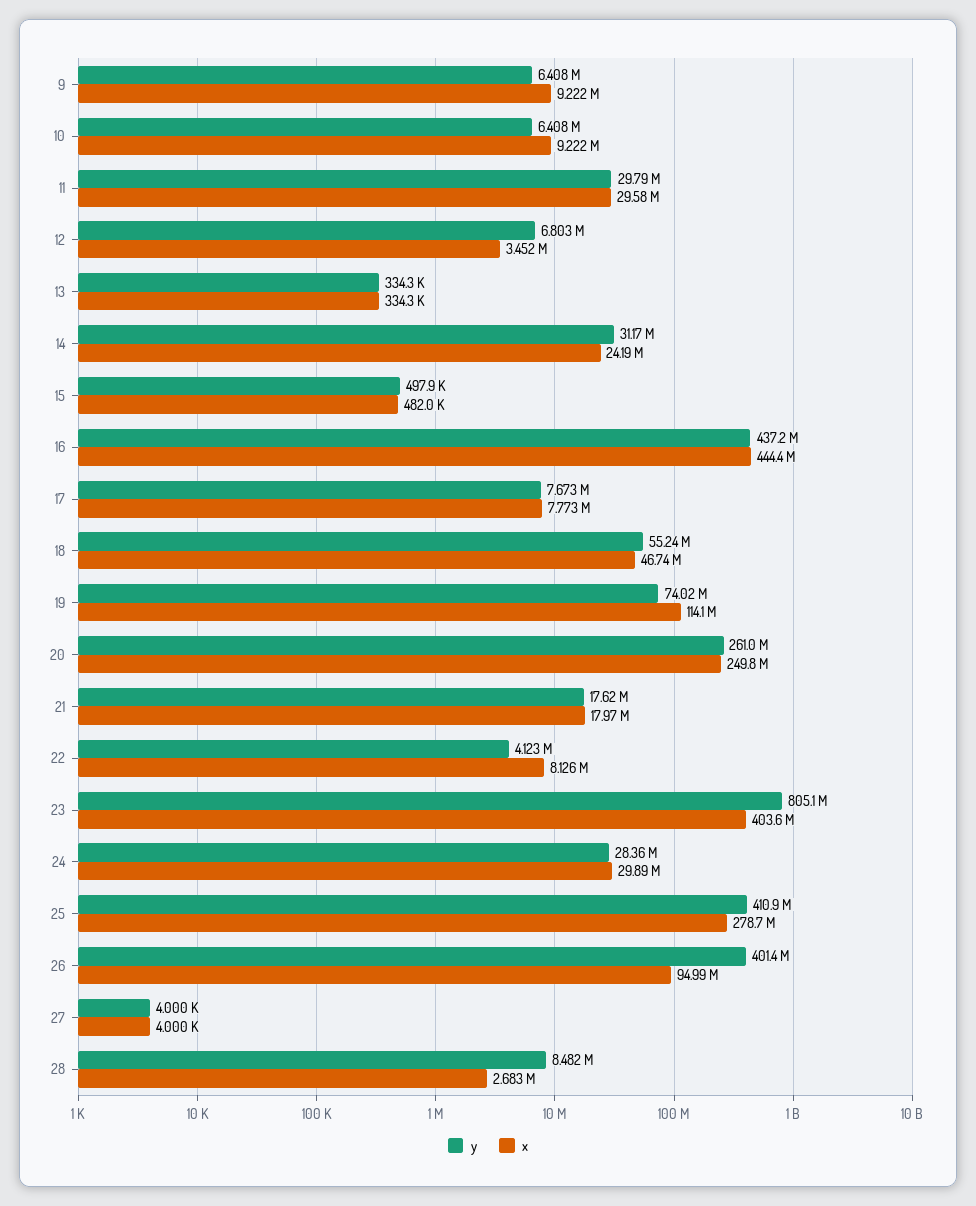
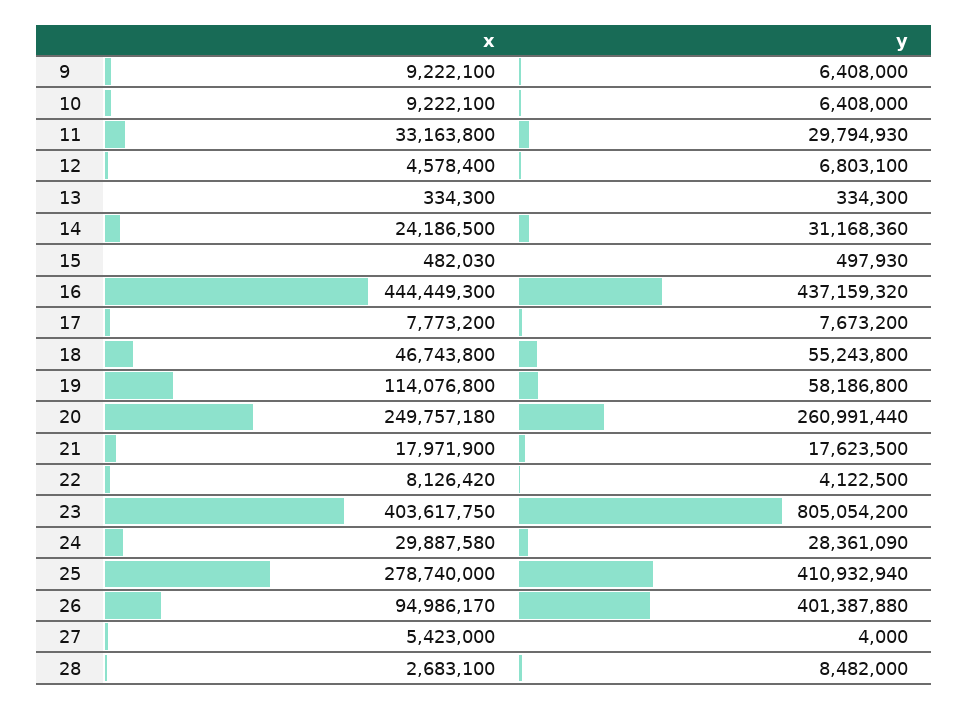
  {
    "y": {
      "9": 6408000,
      "10": 6408000,
      "11": 29794930,
      "12": 6803100,
      "13": 334300,
      "14": 31168360,
      "15": 497930,
      "16": 437159320,
      "17": 7673200,
      "18": 55243800,
-     "19": 74020000,
+     "19": 58186800,
      "20": 260991440,
      "21": 17623500,
      "22": 4122500,
      "23": 805054200,
      "24": 28361090,
      "25": 410932940,
      "26": 401387880,
      "27": 4000,
      "28": 8482000
    },
    "x": {
      "9": 9222100,
      "10": 9222100,
-     "11": 29580000,
+     "11": 33163800,
-     "12": 3452000,
+     "12": 4578400,
      "13": 334300,
      "14": 24186500,
      "15": 482030,
      "16": 444449300,
      "17": 7773200,
      "18": 46743800,
      "19": 114076800,
      "20": 249757180,
      "21": 17971900,
      "22": 8126420,
      "23": 403617750,
      "24": 29887580,
      "25": 278740000,
      "26": 94986170,
-     "27": 4000,
+     "27": 5423000,
      "28": 2683100
    }
  }

